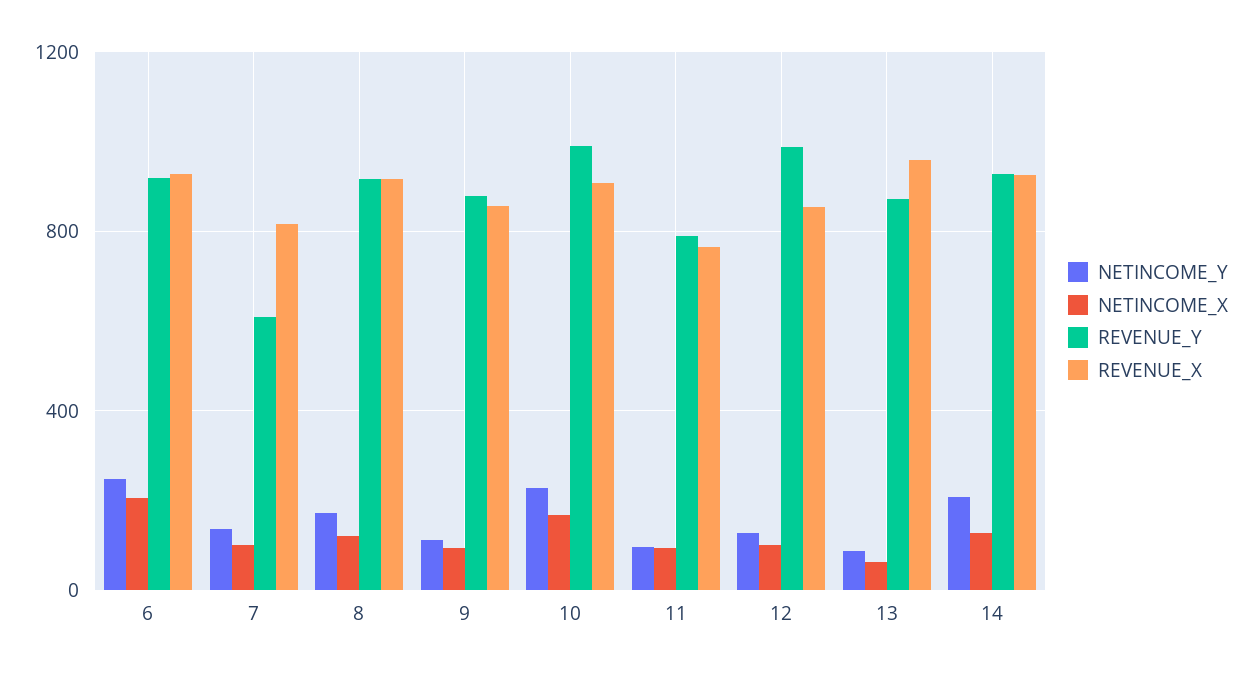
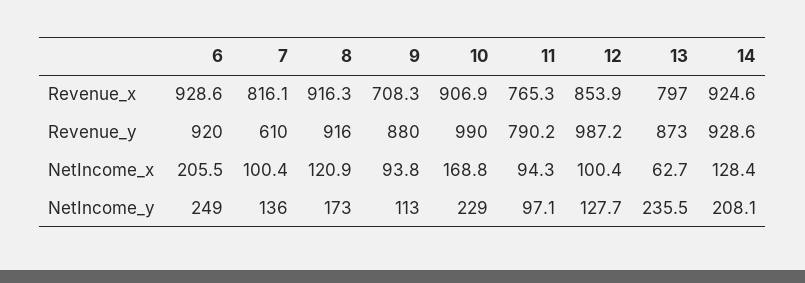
  {
    "NETINCOME_Y": {
      "6": 249,
      "7": 136,
      "8": 173,
      "9": 113,
      "10": 229,
      "11": 97.1,
      "12": 127.7,
-     "13": 100,
+     "13": 235.5,
      "14": 208.1
    },
    "NETINCOME_X": {
      "6": 205.5,
      "7": 100.4,
      "8": 120.9,
      "9": 93.8,
      "10": 168.8,
      "11": 94.3,
      "12": 100.4,
      "13": 62.7,
      "14": 128.4
    },
    "REVENUE_Y": {
      "6": 920,
      "7": 610,
      "8": 916,
      "9": 880,
      "10": 990,
      "11": 790.2,
      "12": 987.2,
      "13": 873,
      "14": 928.6
    },
    "REVENUE_X": {
      "6": 928.6,
      "7": 816.1,
      "8": 916.3,
-     "9": 850,
+     "9": 708.3,
      "10": 906.9,
      "11": 765.3,
      "12": 853.9,
-     "13": 950,
+     "13": 797,
      "14": 924.6
    }
  }

